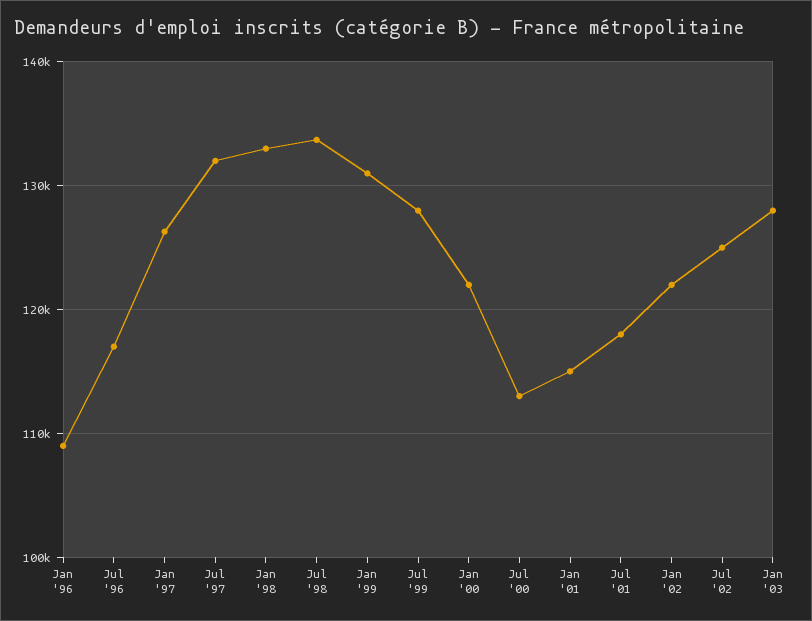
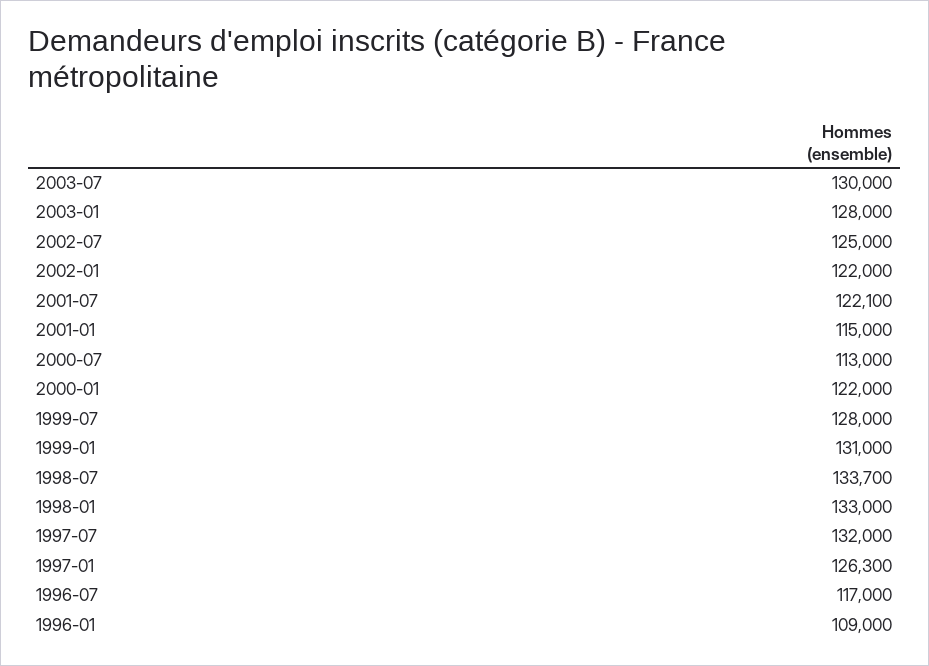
  {
    "Jan '96": 109000,
    "Jul '96": 117000,
    "Jan '97": 126300,
    "Jul '97": 132000,
    "Jan '98": 133000,
    "Jul '98": 133700,
    "Jan '99": 131000,
    "Jul '99": 128000,
    "Jan '00": 122000,
    "Jul '00": 113000,
    "Jan '01": 115000,
-   "Jul '01": 118000,
+   "Jul '01": 122100,
    "Jan '02": 122000,
    "Jul '02": 125000,
-   "Jan '03": 128000
+   "Jan '03": 128000,
+   "2003-07": 130000
  }

